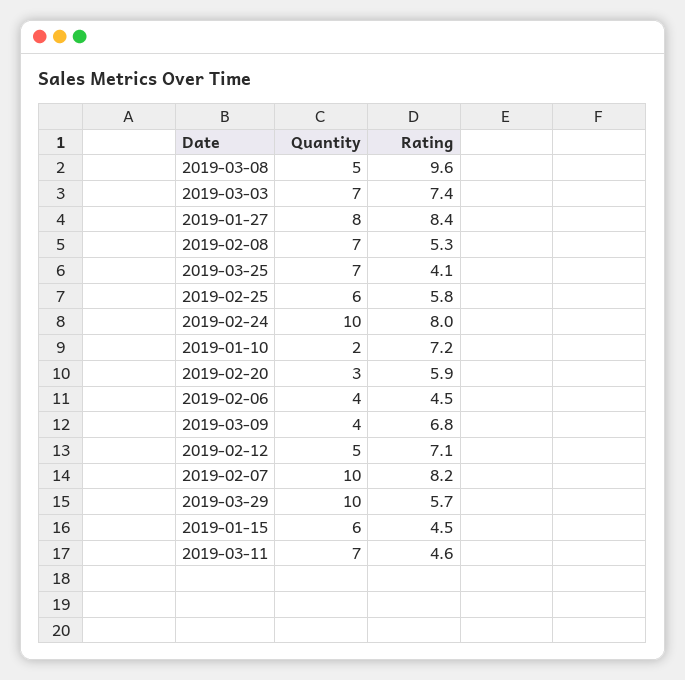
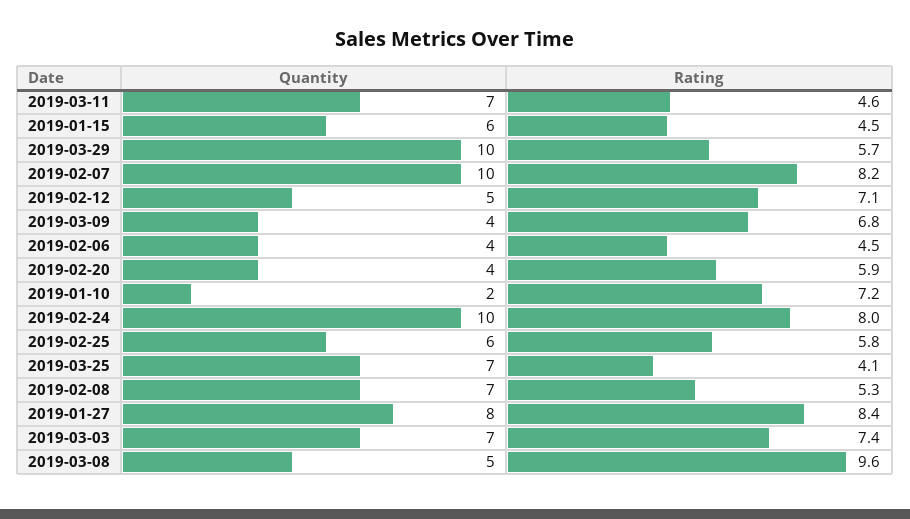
  {
    "Quantity": {
      "2019-03-08": 5,
      "2019-03-03": 7,
      "2019-01-27": 8,
      "2019-02-08": 7,
      "2019-03-25": 7,
      "2019-02-25": 6,
      "2019-02-24": 10,
      "2019-01-10": 2,
-     "2019-02-20": 3,
+     "2019-02-20": 4,
      "2019-02-06": 4,
      "2019-03-09": 4,
      "2019-02-12": 5,
      "2019-02-07": 10,
      "2019-03-29": 10,
      "2019-01-15": 6,
      "2019-03-11": 7
    },
    "Rating": {
      "2019-03-08": 9.6,
      "2019-03-03": 7.4,
      "2019-01-27": 8.4,
      "2019-02-08": 5.3,
      "2019-03-25": 4.1,
      "2019-02-25": 5.8,
      "2019-02-24": 8,
      "2019-01-10": 7.2,
      "2019-02-20": 5.9,
      "2019-02-06": 4.5,
      "2019-03-09": 6.8,
      "2019-02-12": 7.1,
      "2019-02-07": 8.2,
      "2019-03-29": 5.7,
      "2019-01-15": 4.5,
      "2019-03-11": 4.6
    }
  }

